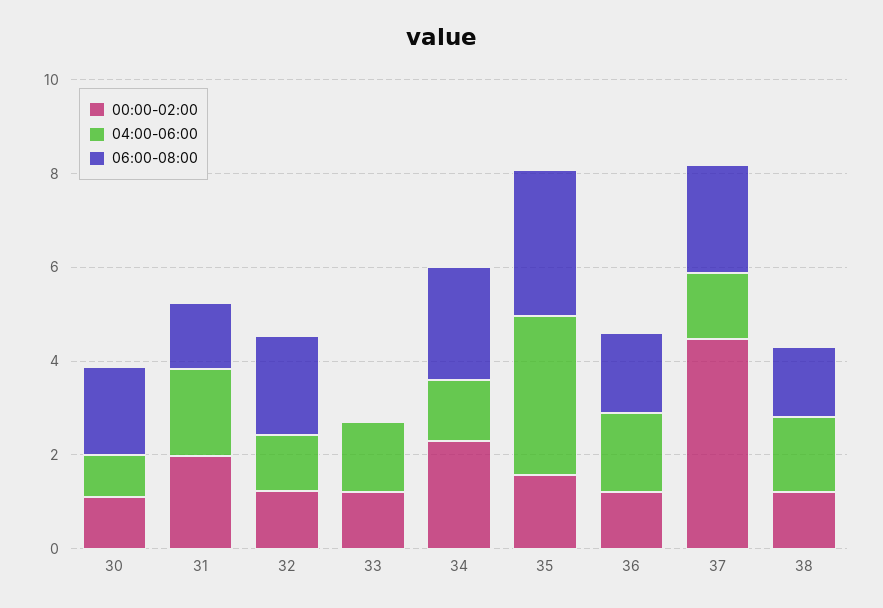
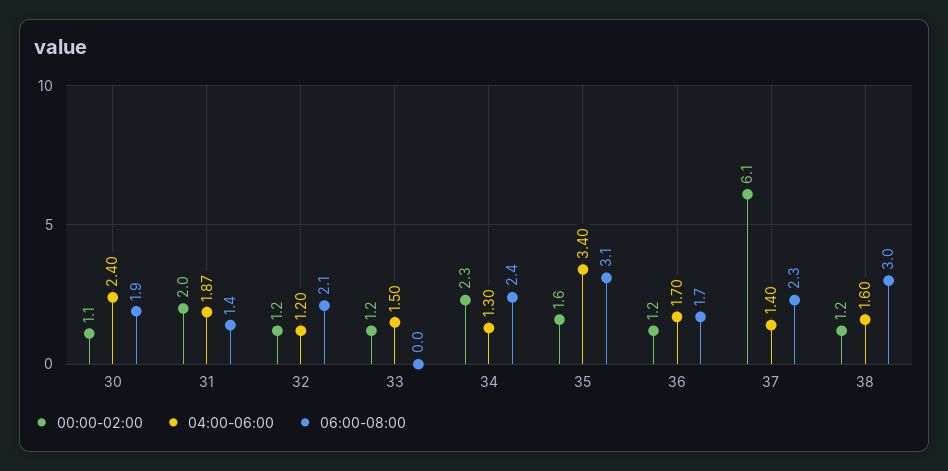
  {
    "00:00-02:00": {
      "30": 1.1,
      "31": 2,
      "32": 1.2,
      "33": 1.2,
      "34": 2.3,
      "35": 1.6,
      "36": 1.2,
-     "37": 4.5,
+     "37": 6.1,
      "38": 1.2
    },
    "04:00-06:00": {
-     "30": 1,
+     "30": 2.4,
      "31": 1.87,
      "32": 1.2,
      "33": 1.5,
      "34": 1.3,
      "35": 3.4,
      "36": 1.7,
      "37": 1.4,
      "38": 1.6
    },
    "06:00-08:00": {
      "30": 1.9,
      "31": 1.4,
      "32": 2.1,
      "33": 0,
      "34": 2.4,
      "35": 3.1,
      "36": 1.7,
      "37": 2.3,
-     "38": 1.5
+     "38": 3
    }
  }

